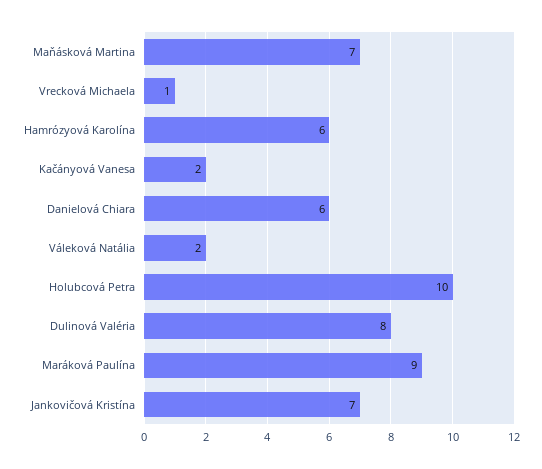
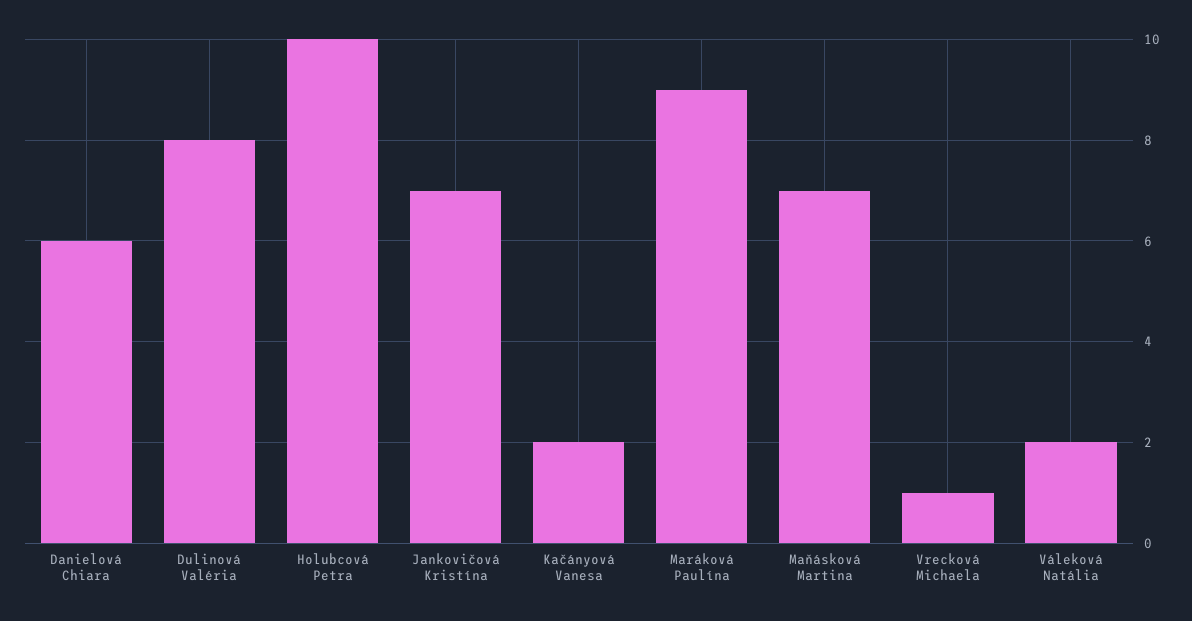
  {
    "Maňásková Martina": 7,
    "Vrecková Michaela": 1,
-   "Hamrózyová Karolína": 6,
    "Kačányová Vanesa": 2,
    "Danielová Chiara": 6,
    "Váleková Natália": 2,
    "Holubcová Petra": 10,
    "Dulinová Valéria": 8,
    "Maráková Paulína": 9,
    "Jankovičová Kristína": 7
  }

